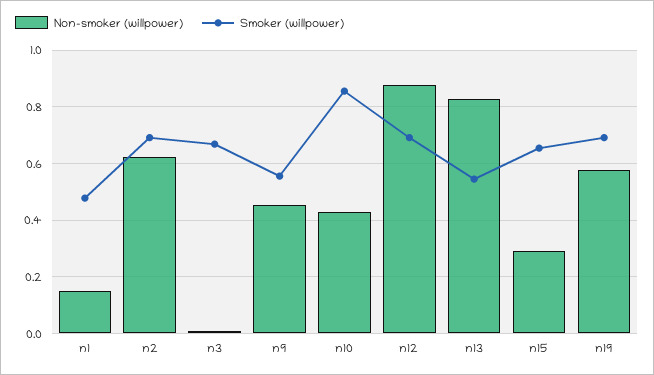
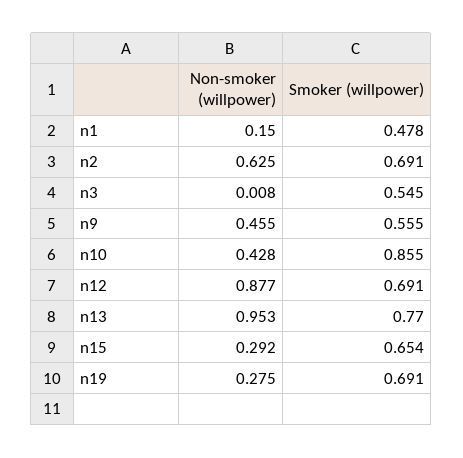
  {
    "Non-smoker (willpower)": {
      "n1": 0.15,
      "n2": 0.625,
      "n3": 0.008,
      "n9": 0.455,
      "n10": 0.428,
      "n12": 0.877,
-     "n13": 0.825,
+     "n13": 0.953,
      "n15": 0.292,
-     "n19": 0.575
+     "n19": 0.275
    },
    "Smoker (willpower)": {
      "n1": 0.478,
      "n2": 0.691,
-     "n3": 0.675,
+     "n3": 0.545,
      "n9": 0.555,
      "n10": 0.855,
      "n12": 0.691,
-     "n13": 0.55,
+     "n13": 0.77,
      "n15": 0.654,
      "n19": 0.691
    }
  }

